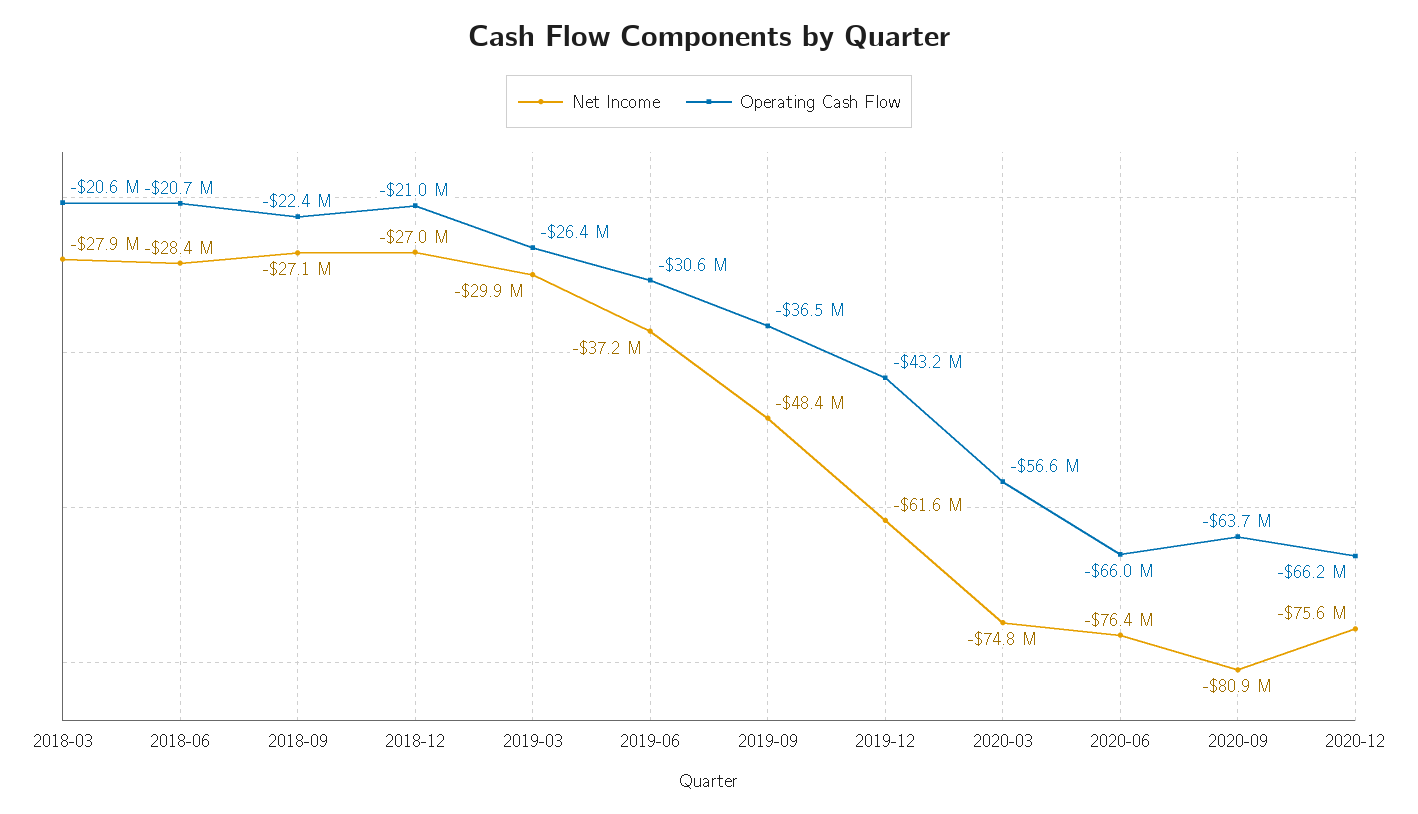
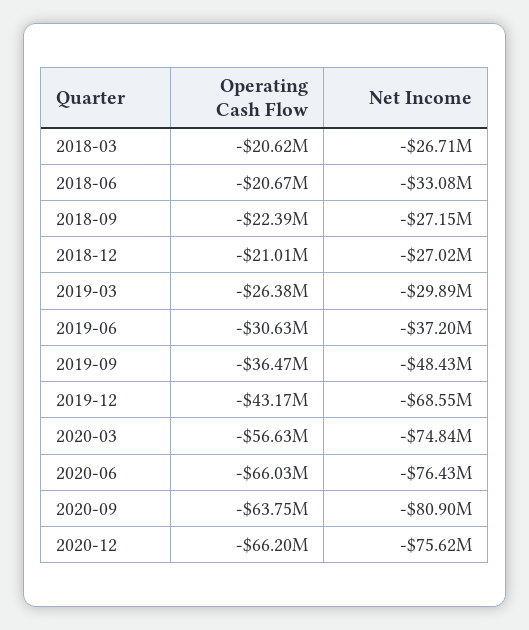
  {
    "Net Income": {
-     "2018-03": -27900000,
+     "2018-03": -26710000,
-     "2018-06": -28400000,
+     "2018-06": -33080000,
      "2018-09": -27150000,
      "2018-12": -27020000,
      "2019-03": -29890000,
      "2019-06": -37200000,
      "2019-09": -48430000,
-     "2019-12": -61600000,
+     "2019-12": -68550000,
      "2020-03": -74840000,
      "2020-06": -76430000,
      "2020-09": -80900000,
      "2020-12": -75620000
    },
    "Operating Cash Flow": {
      "2018-03": -20620000,
      "2018-06": -20670000,
      "2018-09": -22390000,
      "2018-12": -21010000,
      "2019-03": -26380000,
      "2019-06": -30630000,
      "2019-09": -36470000,
      "2019-12": -43170000,
      "2020-03": -56630000,
      "2020-06": -66030000,
      "2020-09": -63750000,
      "2020-12": -66200000
    }
  }

